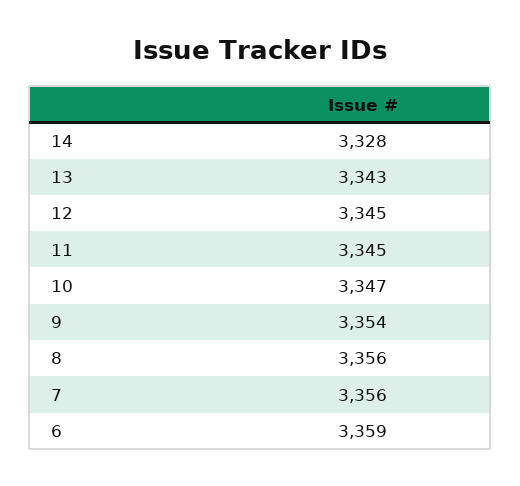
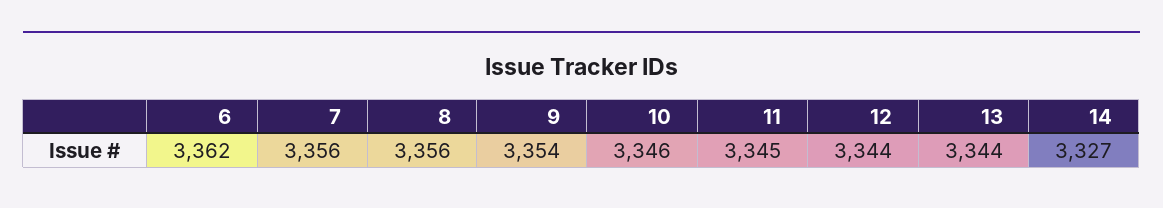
  {
-   "14": 3328,
+   "14": 3327,
-   "13": 3343,
+   "13": 3344,
-   "12": 3345,
+   "12": 3344,
    "11": 3345,
-   "10": 3347,
+   "10": 3346,
    "9": 3354,
    "8": 3356,
    "7": 3356,
-   "6": 3359
+   "6": 3362
  }

